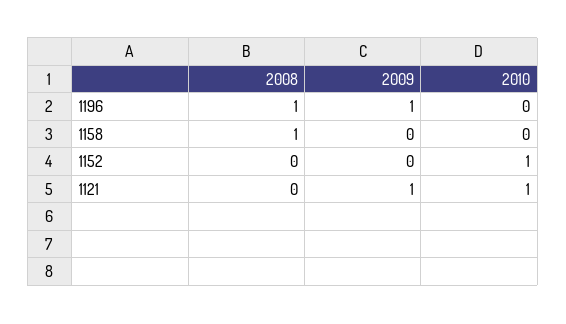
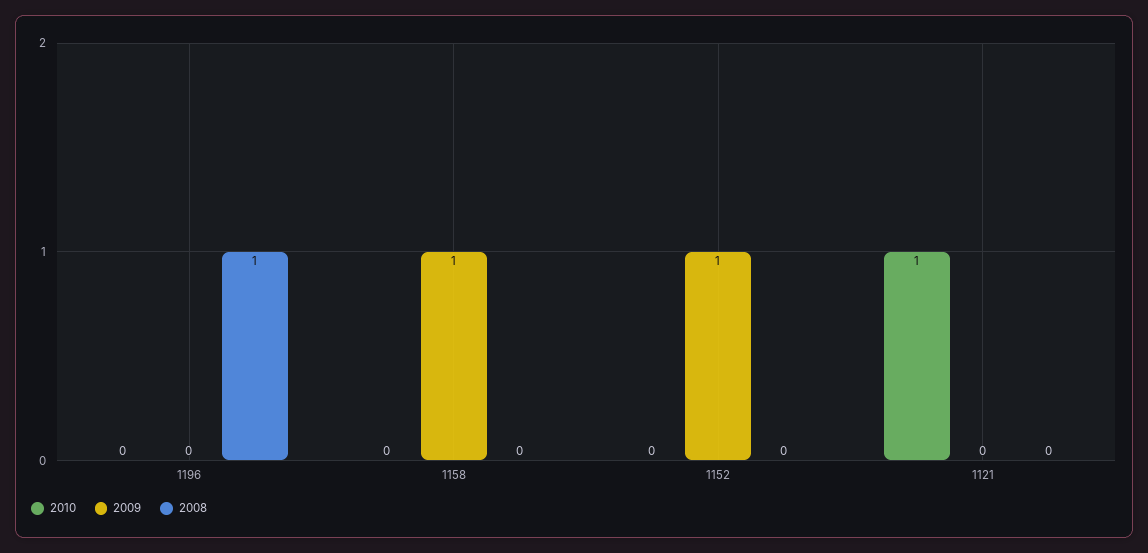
  {
    "2008": {
      "1196": 1,
-     "1158": 1,
+     "1158": 0,
      "1152": 0,
      "1121": 0
    },
    "2009": {
-     "1196": 1,
+     "1196": 0,
-     "1158": 0,
+     "1158": 1,
-     "1152": 0,
+     "1152": 1,
-     "1121": 1
+     "1121": 0
    },
    "2010": {
      "1196": 0,
      "1158": 0,
-     "1152": 1,
+     "1152": 0,
      "1121": 1
    }
  }

